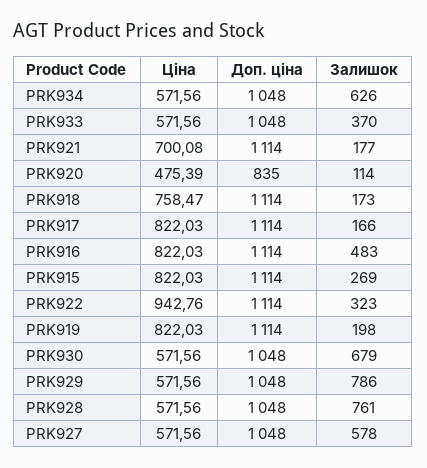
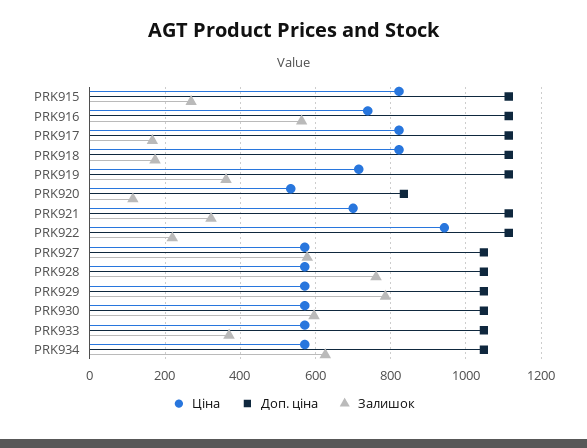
  {
    "Ціна": {
      "PRK934": 571.56,
      "PRK933": 571.56,
      "PRK921": 700.08,
-     "PRK920": 475.39,
+     "PRK920": 540,
-     "PRK918": 758.47,
+     "PRK918": 820,
      "PRK917": 822.03,
-     "PRK916": 822.03,
+     "PRK916": 740,
      "PRK915": 822.03,
      "PRK922": 942.76,
-     "PRK919": 822.03,
+     "PRK919": 720,
      "PRK930": 571.56,
      "PRK929": 571.56,
      "PRK928": 571.56,
      "PRK927": 571.56
    },
    "Доп. ціна": {
      "PRK934": 1048,
      "PRK933": 1048,
      "PRK921": 1114,
      "PRK920": 835,
      "PRK918": 1114,
      "PRK917": 1114,
      "PRK916": 1114,
      "PRK915": 1114,
      "PRK922": 1114,
      "PRK919": 1114,
      "PRK930": 1048,
      "PRK929": 1048,
      "PRK928": 1048,
      "PRK927": 1048
    },
    "Залишок": {
      "PRK934": 626,
      "PRK933": 370,
-     "PRK921": 177,
+     "PRK921": 320,
      "PRK920": 114,
      "PRK918": 173,
      "PRK917": 166,
-     "PRK916": 483,
+     "PRK916": 560,
      "PRK915": 269,
-     "PRK922": 323,
+     "PRK922": 220,
-     "PRK919": 198,
+     "PRK919": 360,
-     "PRK930": 679,
+     "PRK930": 600,
      "PRK929": 786,
      "PRK928": 761,
      "PRK927": 578
    }
  }

